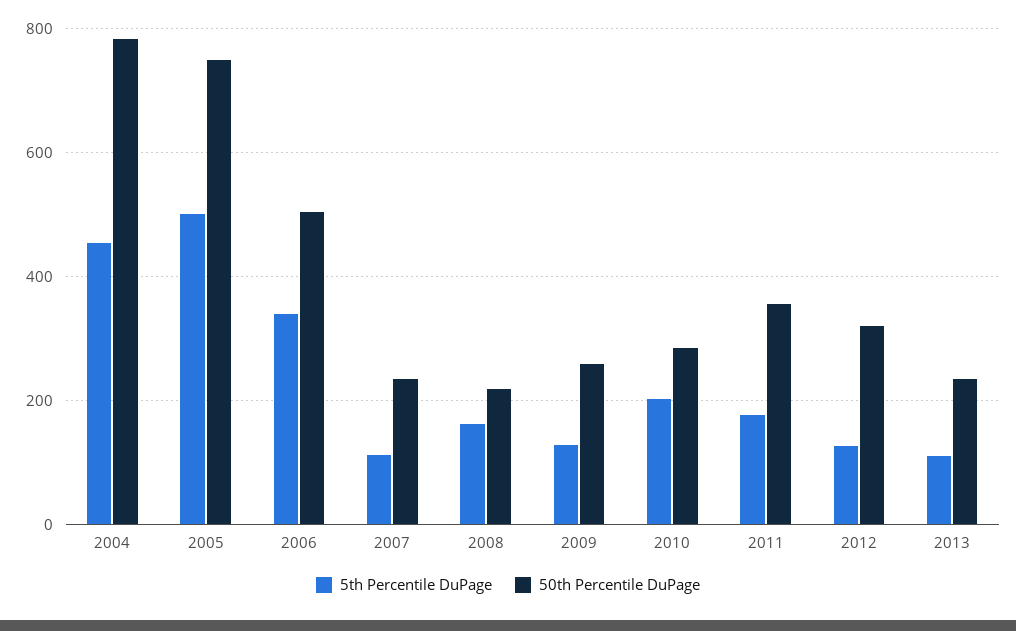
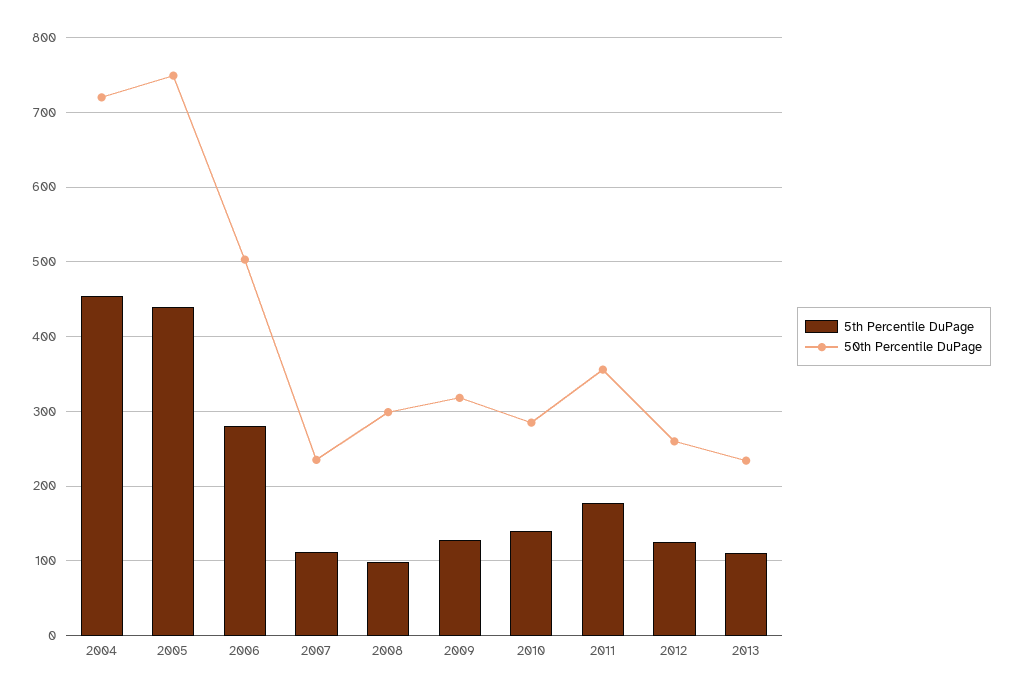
  {
    "5th Percentile DuPage": {
      "2004": 450,
-     "2005": 500,
+     "2005": 440,
-     "2006": 340,
+     "2006": 280,
      "2007": 110,
-     "2008": 160,
+     "2008": 100,
      "2009": 130,
-     "2010": 200,
+     "2010": 140,
      "2011": 180,
      "2012": 130,
      "2013": 110
    },
    "50th Percentile DuPage": {
-     "2004": 780,
+     "2004": 720,
      "2005": 750,
      "2006": 500,
      "2007": 240,
-     "2008": 220,
+     "2008": 300,
-     "2009": 260,
+     "2009": 320,
      "2010": 290,
      "2011": 360,
-     "2012": 320,
+     "2012": 260,
      "2013": 230
    }
  }

